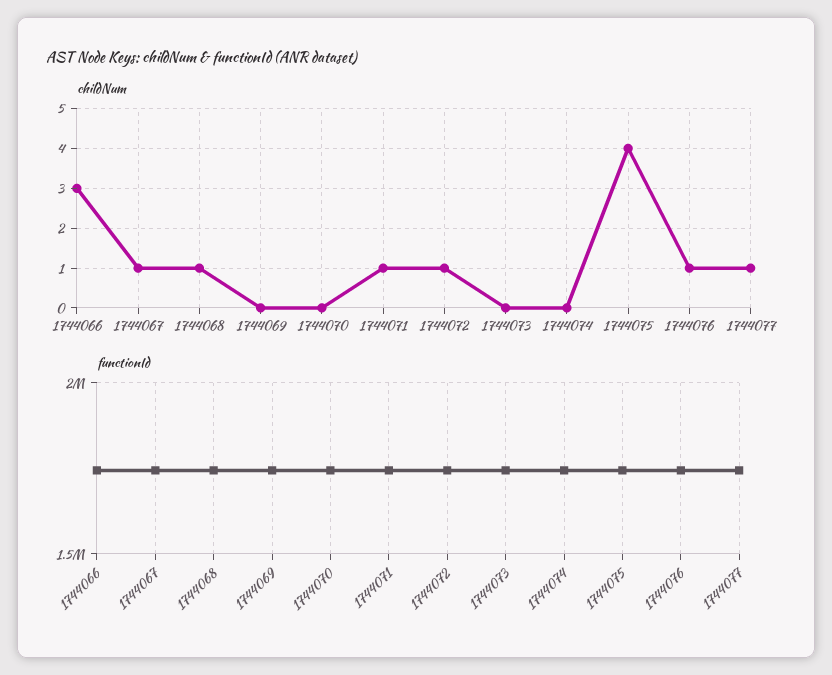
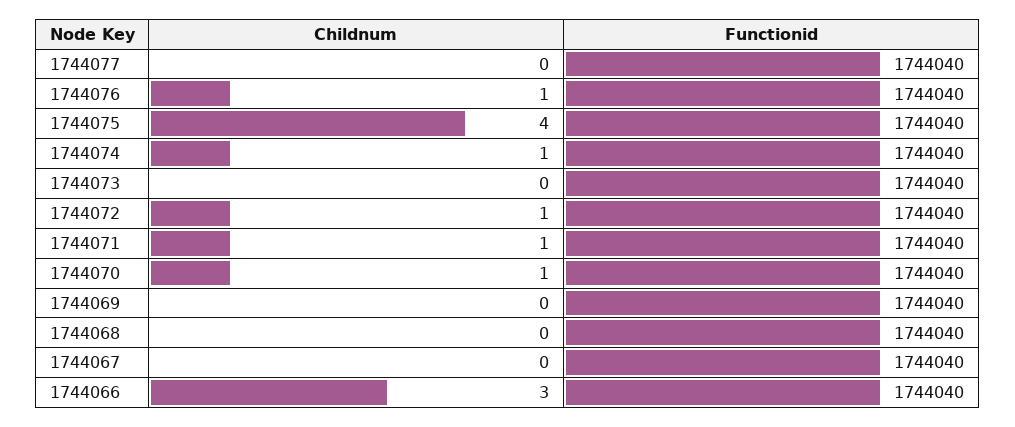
  {
    "childNum": {
      "1744066": 3,
-     "1744067": 1,
+     "1744067": 0,
-     "1744068": 1,
+     "1744068": 0,
      "1744069": 0,
-     "1744070": 0,
+     "1744070": 1,
      "1744071": 1,
      "1744072": 1,
      "1744073": 0,
-     "1744074": 0,
+     "1744074": 1,
      "1744075": 4,
      "1744076": 1,
-     "1744077": 1
+     "1744077": 0
    },
    "functionId": {
      "1744066": 1744040,
      "1744067": 1744040,
      "1744068": 1744040,
      "1744069": 1744040,
      "1744070": 1744040,
      "1744071": 1744040,
      "1744072": 1744040,
      "1744073": 1744040,
      "1744074": 1744040,
      "1744075": 1744040,
      "1744076": 1744040,
      "1744077": 1744040
    }
  }

